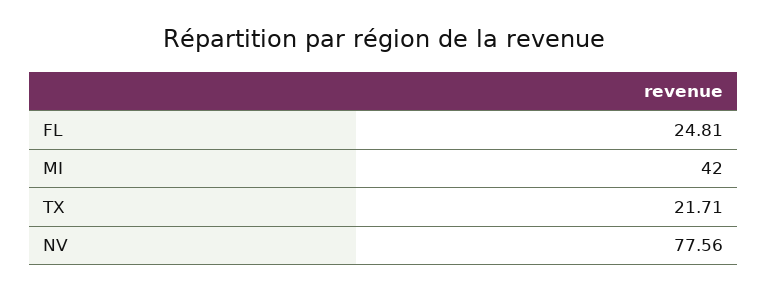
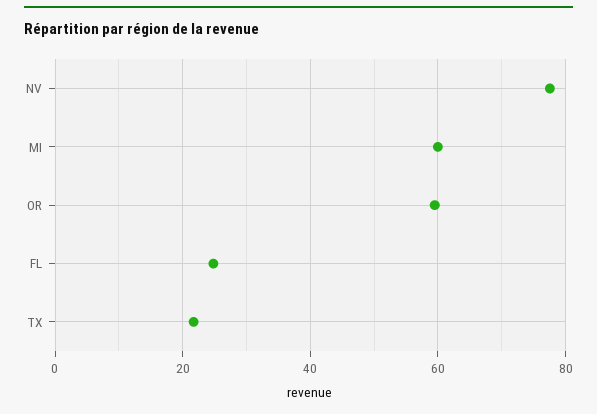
  {
    "FL": 24.81,
-   "MI": 42,
+   "MI": 60,
    "TX": 21.71,
-   "NV": 77.56
+   "NV": 77.56,
+   "OR": 60
  }

